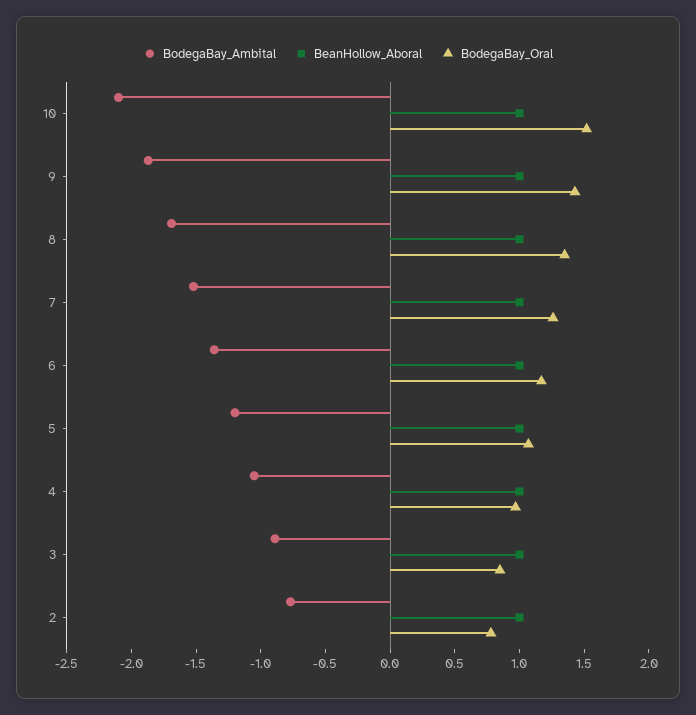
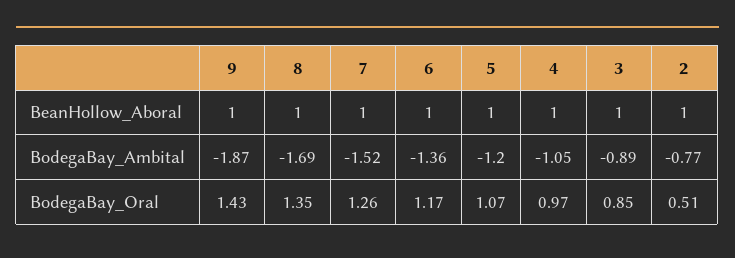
  {
    "BodegaBay_Ambital": {
-     "10": -2.1,
      "9": -1.87,
      "8": -1.69,
      "7": -1.52,
      "6": -1.36,
      "5": -1.2,
      "4": -1.05,
      "3": -0.89,
      "2": -0.77
    },
    "BeanHollow_Aboral": {
-     "10": 1,
      "9": 1,
      "8": 1,
      "7": 1,
      "6": 1,
      "5": 1,
      "4": 1,
      "3": 1,
      "2": 1
    },
    "BodegaBay_Oral": {
-     "10": 1.5,
      "9": 1.43,
      "8": 1.35,
      "7": 1.26,
      "6": 1.17,
      "5": 1.07,
      "4": 0.97,
      "3": 0.85,
-     "2": 0.8
+     "2": 0.51
    }
  }

